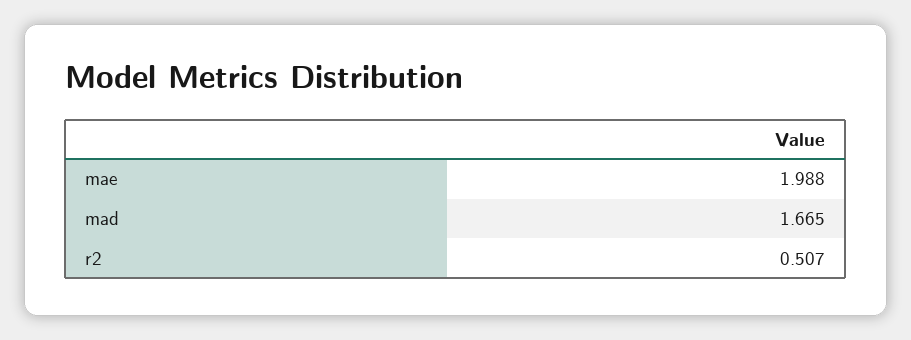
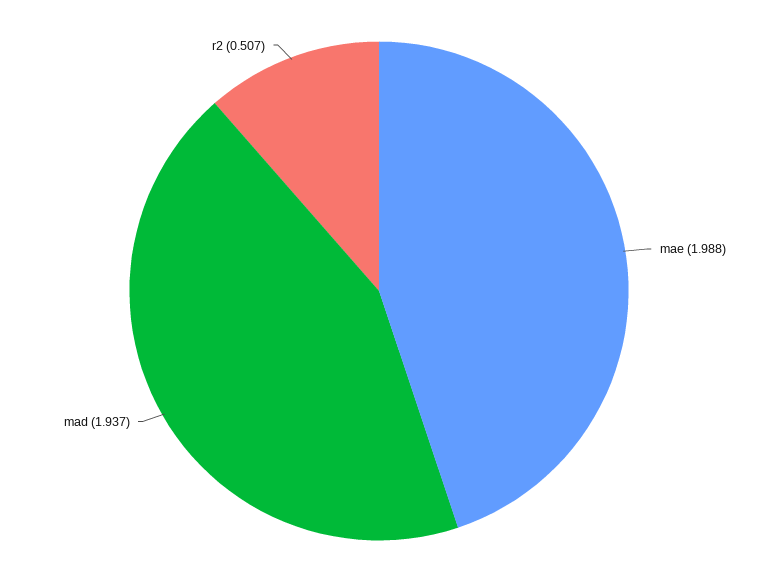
  {
    "mae": 1.988,
-   "mad": 1.665,
+   "mad": 1.937,
    "r2": 0.507
  }

